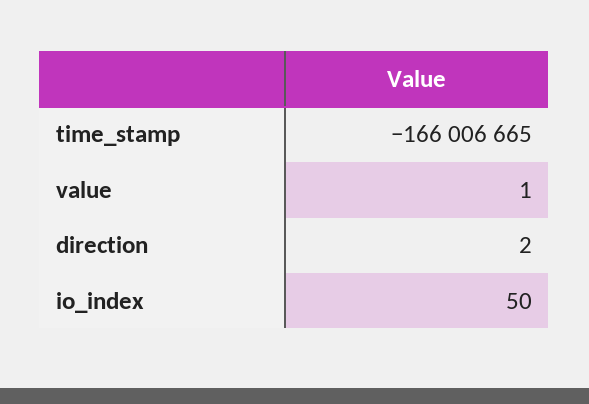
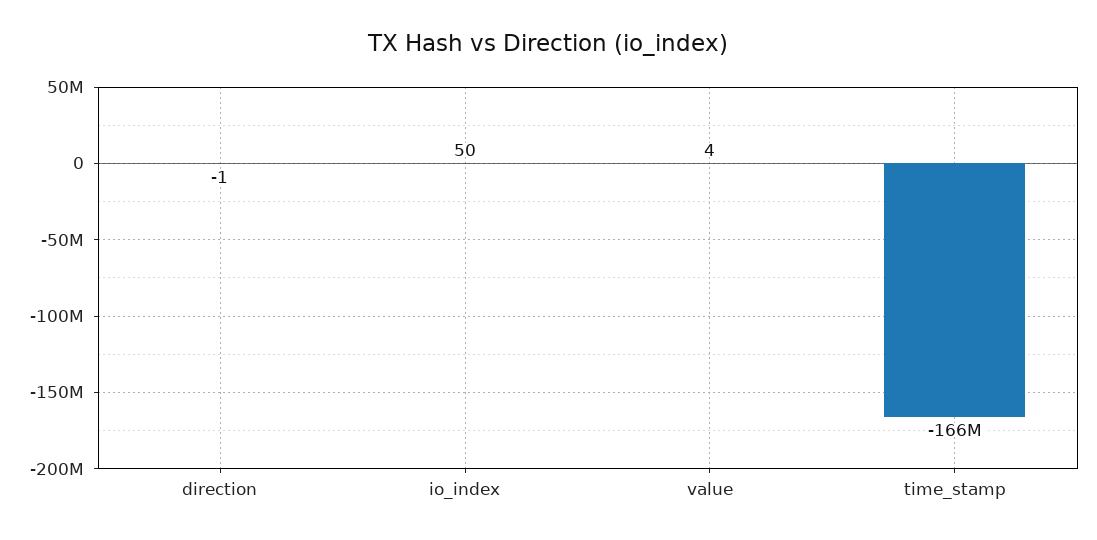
  {
    "time_stamp": -166006665,
-   "value": 1,
+   "value": 4,
-   "direction": 2,
+   "direction": -1,
    "io_index": 50
  }

